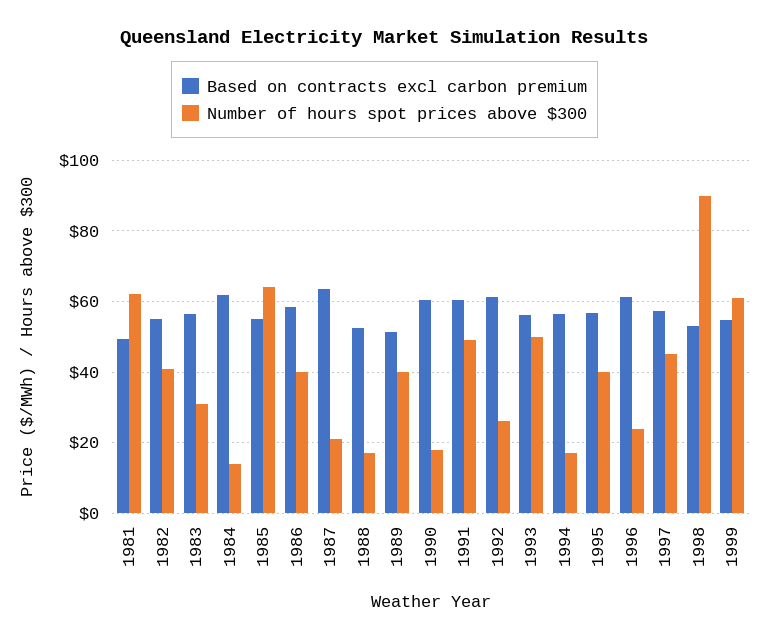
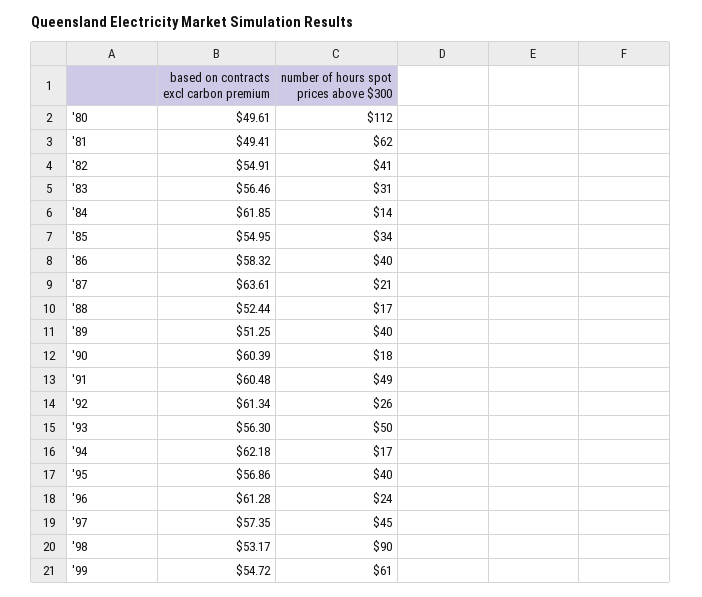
  {
    "Based on contracts excl carbon premium": {
      "1981": 49.41,
      "1982": 54.91,
      "1983": 56.46,
      "1984": 61.85,
      "1985": 54.95,
      "1986": 58.32,
      "1987": 63.61,
      "1988": 52.44,
      "1989": 51.25,
      "1990": 60.39,
      "1991": 60.48,
      "1992": 61.34,
      "1993": 56.3,
-     "1994": 56,
+     "1994": 62.18,
      "1995": 56.86,
      "1996": 61.28,
      "1997": 57.35,
      "1998": 53.17,
-     "1999": 54.72
+     "1999": 54.72,
+     "'80": 49.61
    },
    "Number of hours spot prices above $300": {
      "1981": 62,
      "1982": 41,
      "1983": 31,
      "1984": 14,
-     "1985": 64,
+     "1985": 34,
      "1986": 40,
      "1987": 21,
      "1988": 17,
      "1989": 40,
      "1990": 18,
      "1991": 49,
      "1992": 26,
      "1993": 50,
      "1994": 17,
      "1995": 40,
      "1996": 24,
      "1997": 45,
      "1998": 90,
-     "1999": 61
+     "1999": 61,
+     "'80": 112
    }
  }

